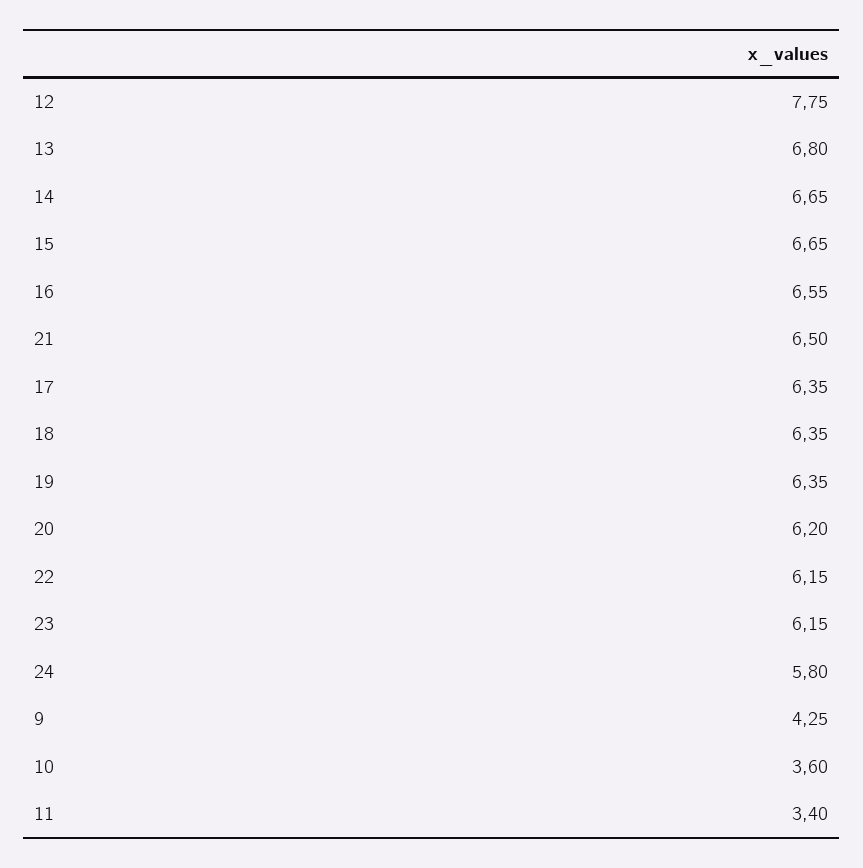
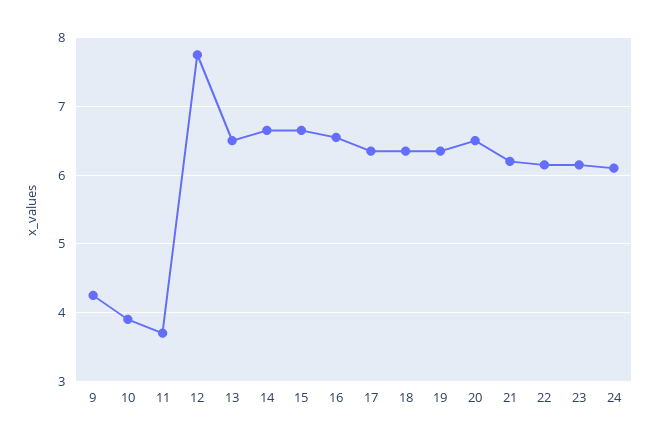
  {
    "12": 7.75,
-   "13": 6.8,
+   "13": 6.5,
    "14": 6.65,
    "15": 6.65,
    "16": 6.55,
-   "21": 6.5,
+   "21": 6.2,
    "17": 6.35,
    "18": 6.35,
    "19": 6.35,
-   "20": 6.2,
+   "20": 6.5,
    "22": 6.15,
    "23": 6.15,
-   "24": 5.8,
+   "24": 6.1,
    "9": 4.25,
-   "10": 3.6,
+   "10": 3.9,
-   "11": 3.4
+   "11": 3.7
  }

